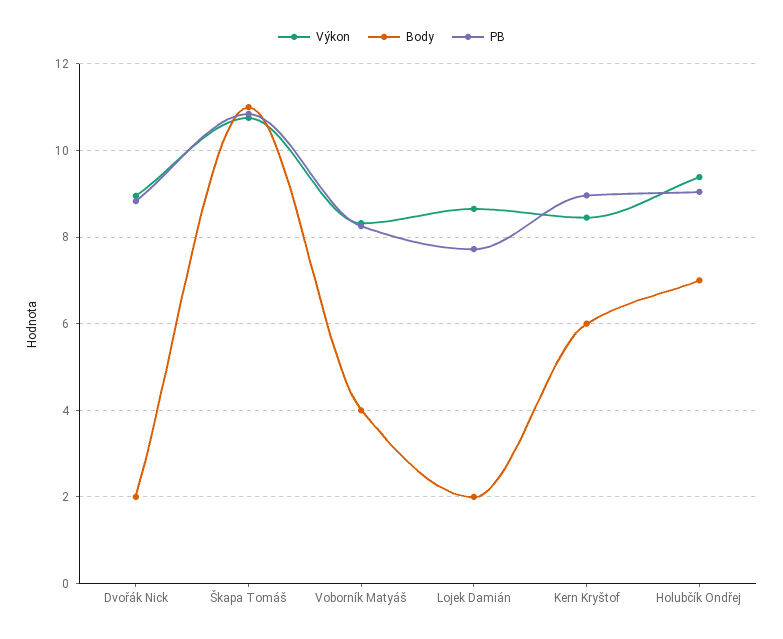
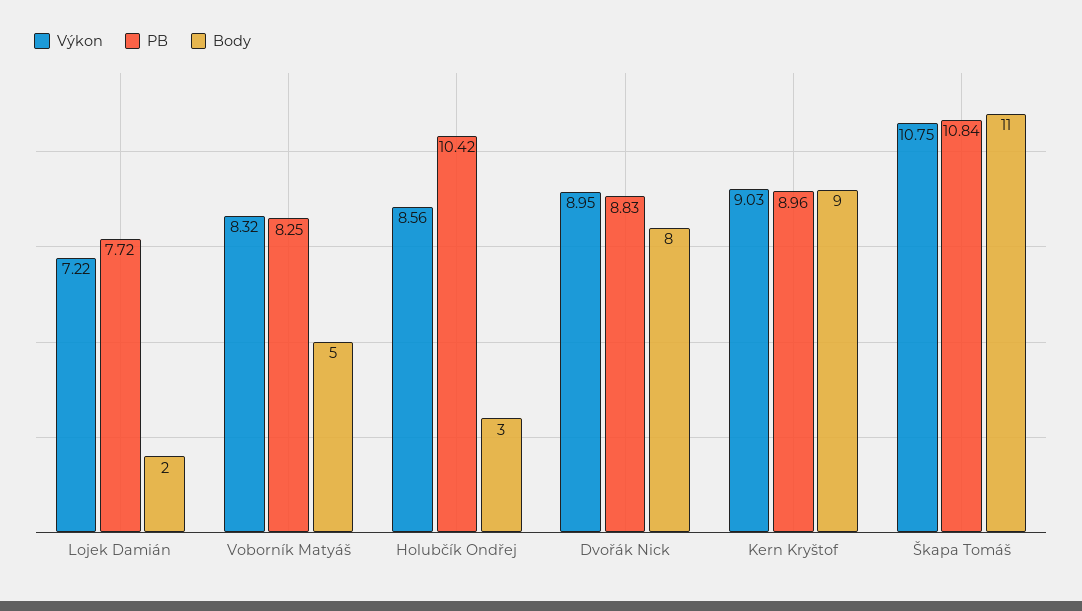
  {
    "Výkon": {
      "Dvořák Nick": 8.95,
      "Škapa Tomáš": 10.75,
      "Voborník Matyáš": 8.32,
-     "Lojek Damián": 8.6,
+     "Lojek Damián": 7.22,
-     "Kern Kryštof": 8.4,
+     "Kern Kryštof": 9.03,
-     "Holubčík Ondřej": 9.4
+     "Holubčík Ondřej": 8.56
    },
    "Body": {
-     "Dvořák Nick": 2,
+     "Dvořák Nick": 8,
      "Škapa Tomáš": 11,
-     "Voborník Matyáš": 4,
+     "Voborník Matyáš": 5,
      "Lojek Damián": 2,
-     "Kern Kryštof": 6,
+     "Kern Kryštof": 9,
-     "Holubčík Ondřej": 7
+     "Holubčík Ondřej": 3
    },
    "PB": {
      "Dvořák Nick": 8.83,
      "Škapa Tomáš": 10.84,
      "Voborník Matyáš": 8.25,
      "Lojek Damián": 7.72,
      "Kern Kryštof": 8.96,
-     "Holubčík Ondřej": 9
+     "Holubčík Ondřej": 10.42
    }
  }

